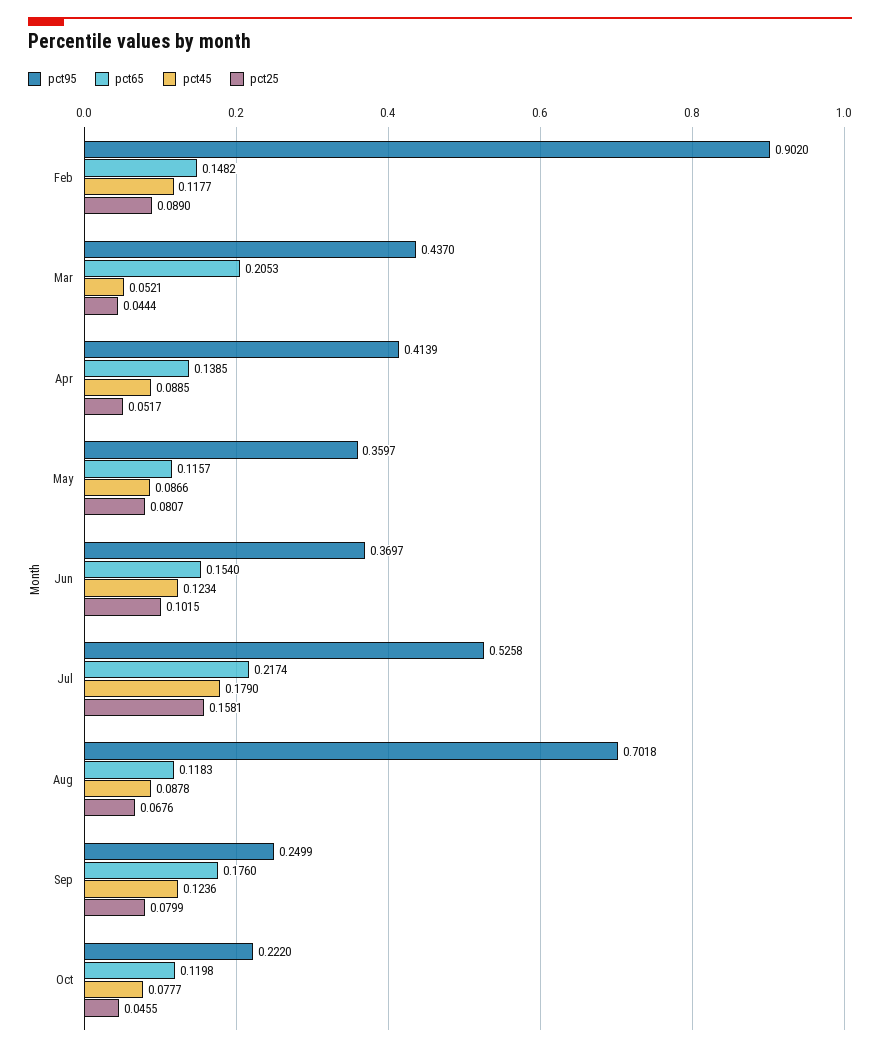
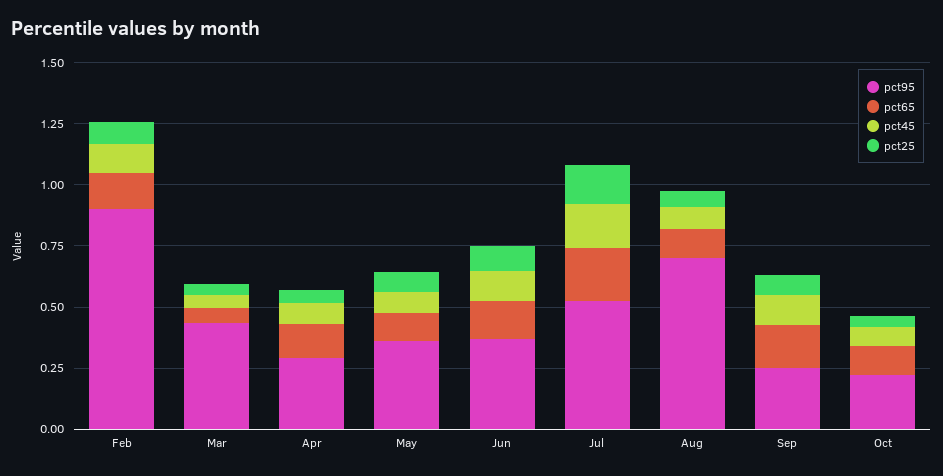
  {
    "pct95": {
      "Feb": 0.902,
      "Mar": 0.437,
-     "Apr": 0.4139,
+     "Apr": 0.3,
      "May": 0.3597,
      "Jun": 0.3697,
      "Jul": 0.5258,
      "Aug": 0.7018,
      "Sep": 0.2499,
      "Oct": 0.222
    },
    "pct65": {
      "Feb": 0.1482,
-     "Mar": 0.2053,
+     "Mar": 0.05,
      "Apr": 0.1385,
      "May": 0.1157,
      "Jun": 0.154,
      "Jul": 0.2174,
      "Aug": 0.1183,
      "Sep": 0.176,
      "Oct": 0.1198
    },
    "pct45": {
      "Feb": 0.1177,
      "Mar": 0.0521,
      "Apr": 0.0885,
      "May": 0.0866,
      "Jun": 0.1234,
      "Jul": 0.179,
      "Aug": 0.0878,
      "Sep": 0.1236,
      "Oct": 0.0777
    },
    "pct25": {
      "Feb": 0.089,
      "Mar": 0.0444,
      "Apr": 0.0517,
      "May": 0.0807,
      "Jun": 0.1015,
      "Jul": 0.1581,
      "Aug": 0.0676,
      "Sep": 0.0799,
      "Oct": 0.0455
    }
  }

